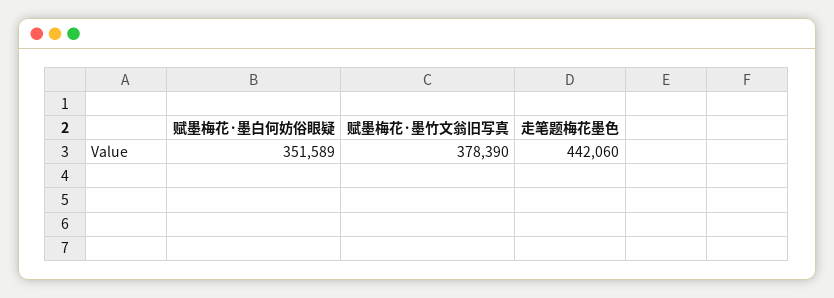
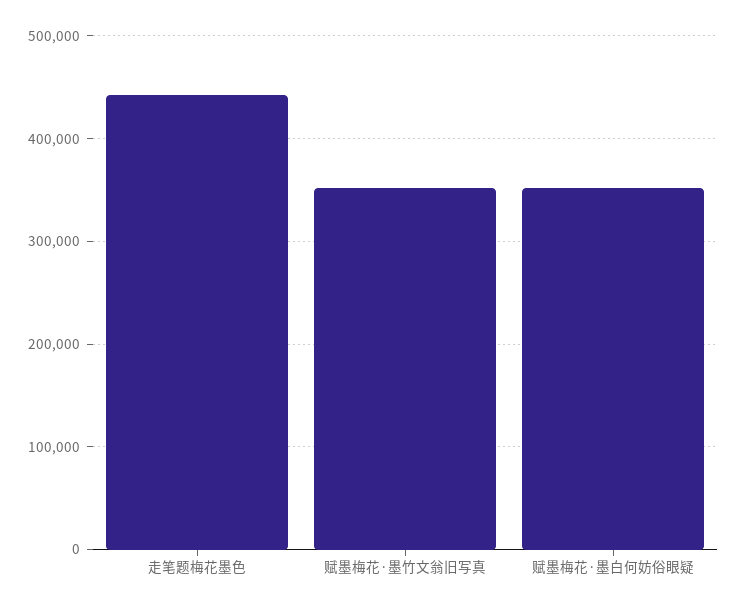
  {
    "赋墨梅花·墨白何妨俗眼疑": 351589,
-   "赋墨梅花·墨竹文翁旧写真": 378390,
+   "赋墨梅花·墨竹文翁旧写真": 350000,
    "走笔题梅花墨色": 442060
  }

